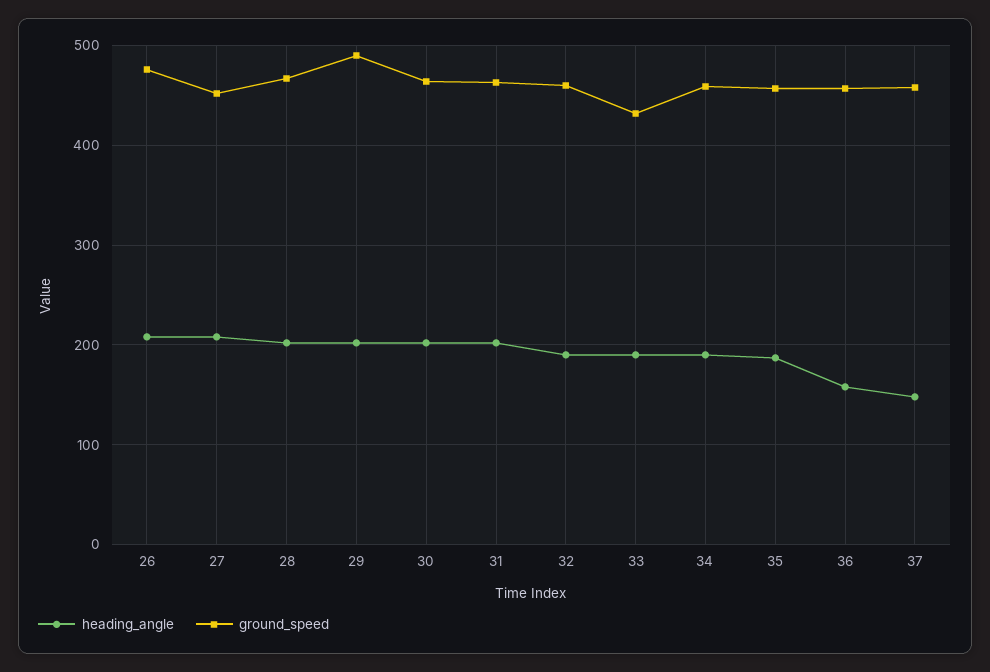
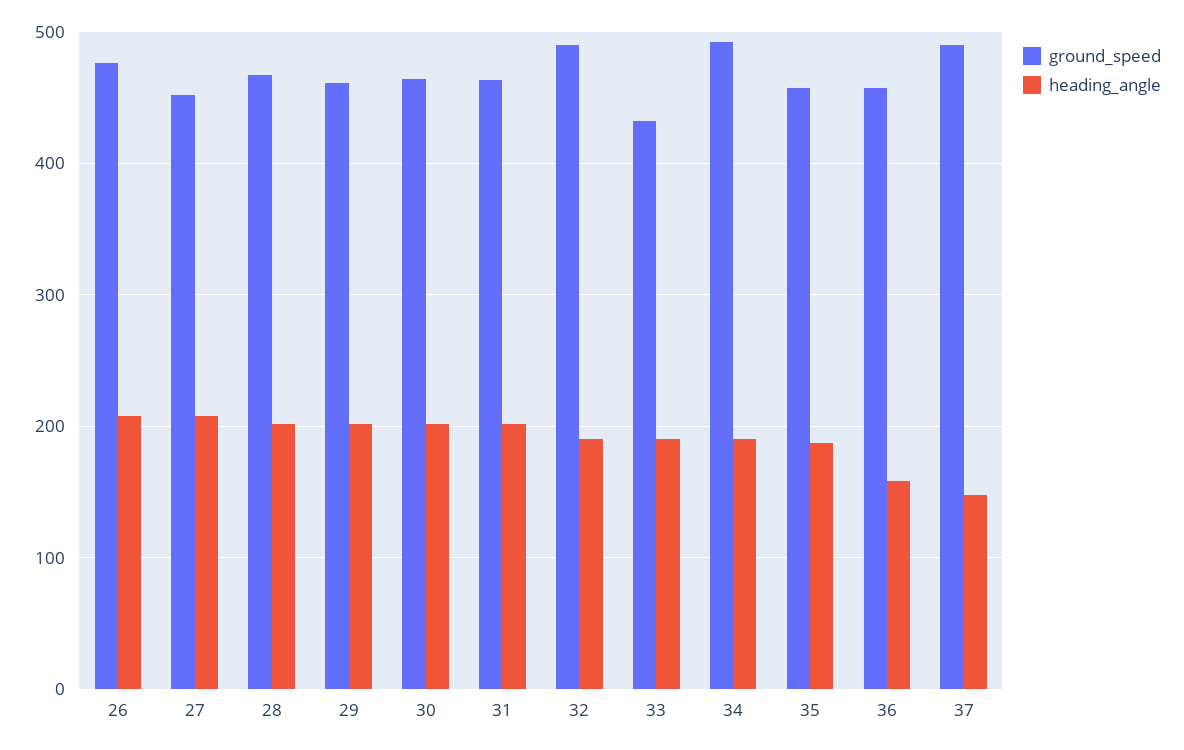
  {
    "heading_angle": {
      "26": 210,
      "27": 210,
      "28": 200,
      "29": 200,
      "30": 200,
      "31": 200,
      "32": 190,
      "33": 190,
      "34": 190,
      "35": 190,
      "36": 160,
      "37": 150
    },
    "ground_speed": {
      "26": 480,
      "27": 450,
      "28": 470,
-     "29": 490,
+     "29": 460,
      "30": 460,
      "31": 460,
-     "32": 460,
+     "32": 490,
      "33": 430,
-     "34": 460,
+     "34": 490,
      "35": 460,
      "36": 460,
-     "37": 460
+     "37": 490
    }
  }

